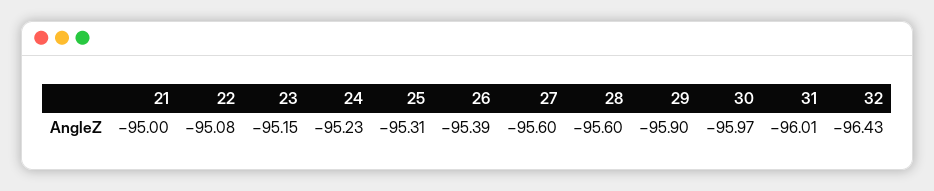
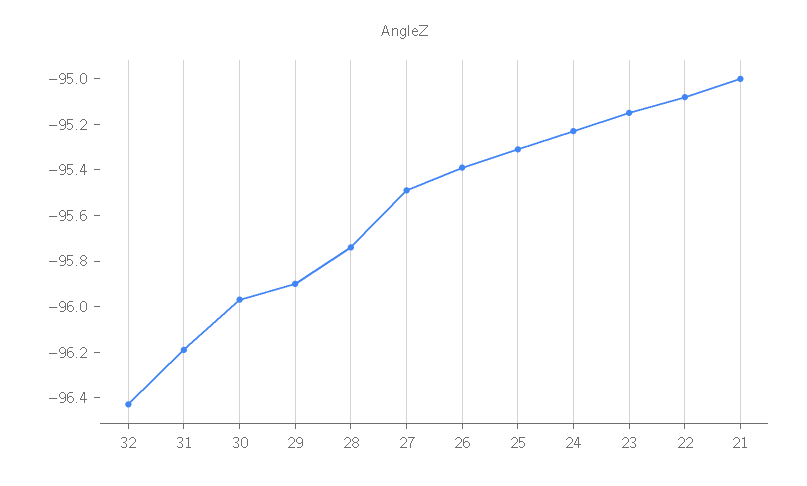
  {
    "21": -95,
    "22": -95.08,
    "23": -95.15,
    "24": -95.23,
    "25": -95.31,
    "26": -95.39,
-   "27": -95.6,
+   "27": -95.5,
-   "28": -95.6,
+   "28": -95.75,
    "29": -95.9,
    "30": -95.97,
-   "31": -96.01,
+   "31": -96.2,
    "32": -96.43
  }

